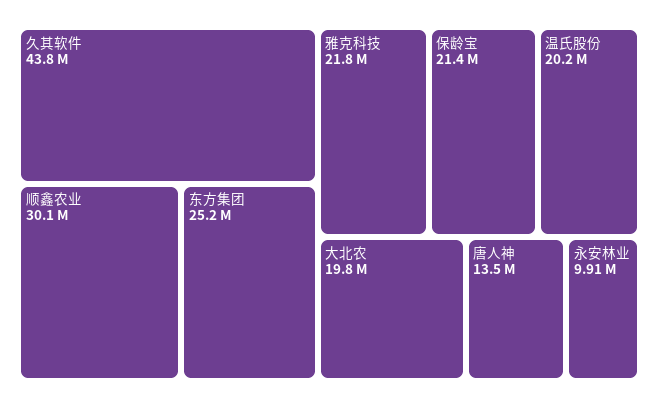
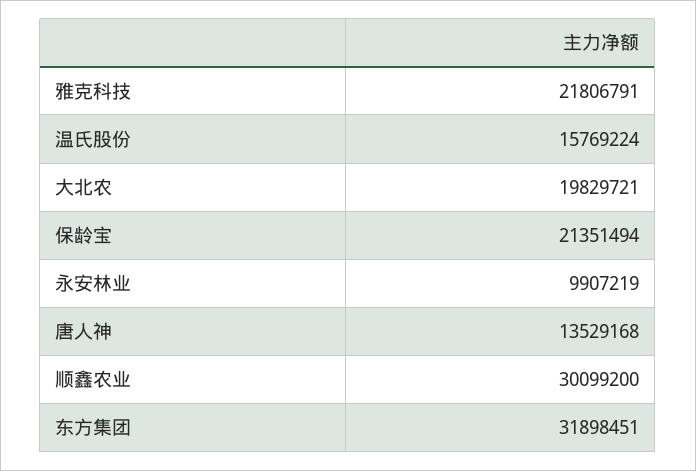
  {
-   "久其软件": 43800000,
    "顺鑫农业": 30099200,
-   "东方集团": 25200000,
+   "东方集团": 31898451,
    "雅克科技": 21806791,
    "保龄宝": 21351494,
-   "温氏股份": 20200000,
+   "温氏股份": 15769224,
    "大北农": 19829721,
    "唐人神": 13529168,
    "永安林业": 9907219
  }

